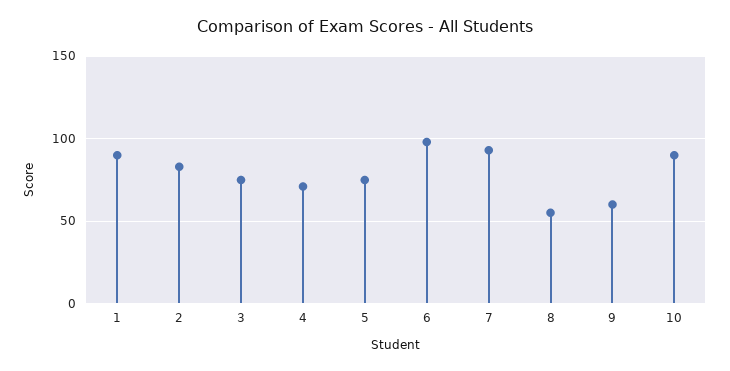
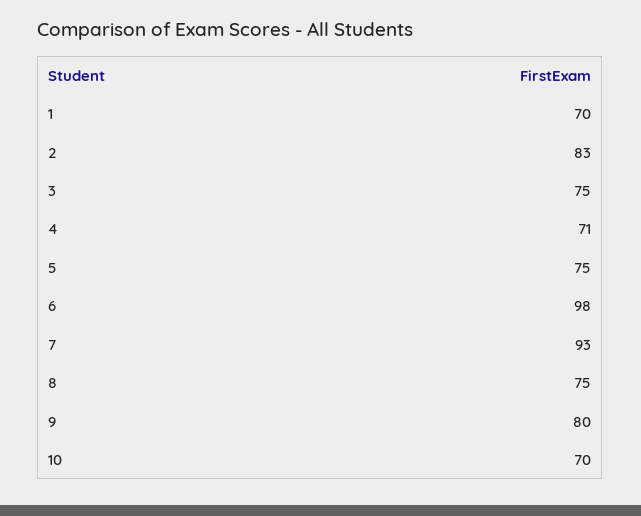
  {
-   "1": 90,
+   "1": 70,
    "2": 83,
    "3": 75,
    "4": 71,
    "5": 75,
    "6": 98,
    "7": 93,
-   "8": 55,
+   "8": 75,
-   "9": 60,
+   "9": 80,
-   "10": 90
+   "10": 70
  }

